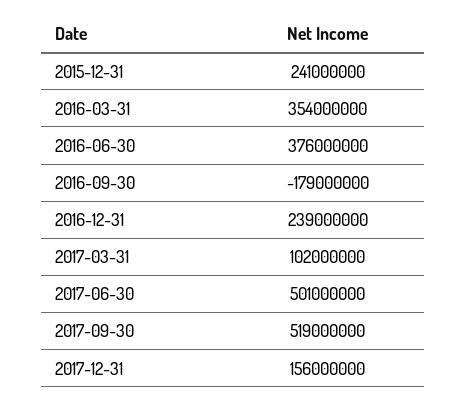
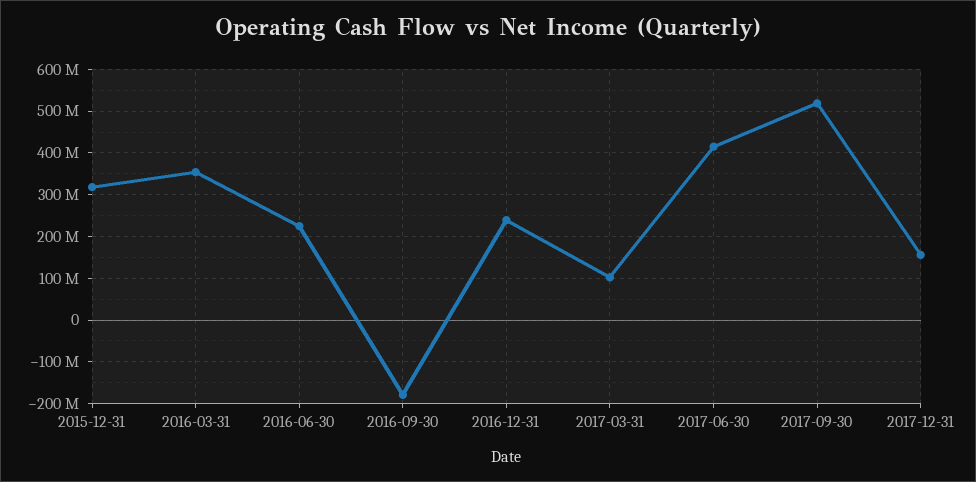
  {
-   "2015-12-31": 241000000,
+   "2015-12-31": 320000000,
    "2016-03-31": 354000000,
-   "2016-06-30": 376000000,
+   "2016-06-30": 220000000,
    "2016-09-30": -179000000,
    "2016-12-31": 239000000,
    "2017-03-31": 102000000,
-   "2017-06-30": 501000000,
+   "2017-06-30": 420000000,
    "2017-09-30": 519000000,
    "2017-12-31": 156000000
  }

